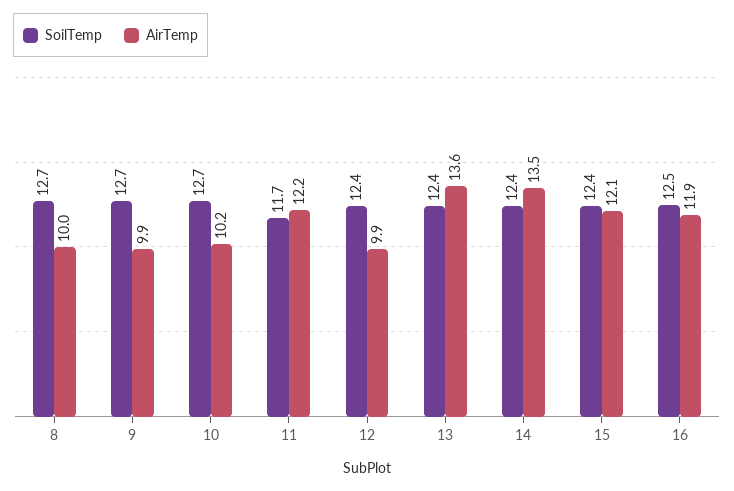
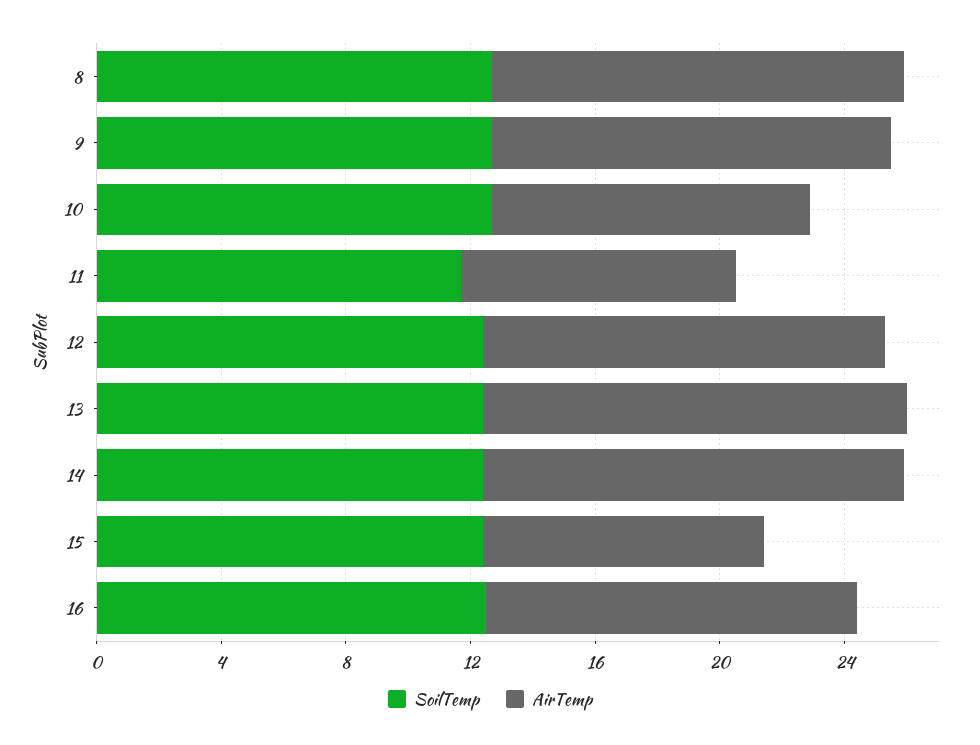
  {
    "SoilTemp": {
      "8": 12.7,
      "9": 12.7,
      "10": 12.7,
      "11": 11.7,
      "12": 12.4,
      "13": 12.4,
      "14": 12.4,
      "15": 12.4,
      "16": 12.5
    },
    "AirTemp": {
-     "8": 10,
+     "8": 13,
-     "9": 9.9,
+     "9": 13,
      "10": 10.2,
-     "11": 12.2,
+     "11": 9,
-     "12": 9.9,
+     "12": 13,
      "13": 13.6,
      "14": 13.5,
-     "15": 12.1,
+     "15": 9,
      "16": 11.9
    }
  }

